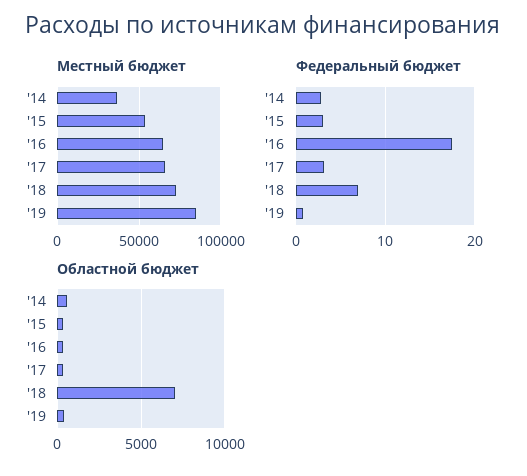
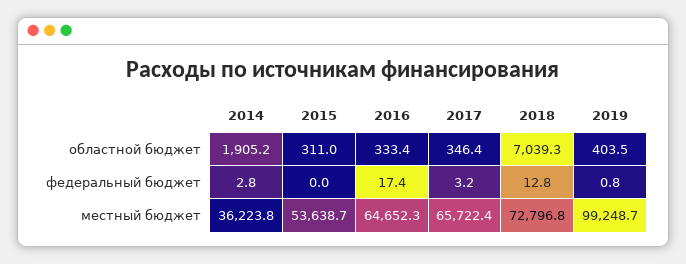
  {
    "Местный бюджет": {
      "'14": 36223.8,
      "'15": 53638.7,
      "'16": 64652.3,
      "'17": 65722.4,
      "'18": 72796.8,
-     "'19": 85000
+     "'19": 99248.7
    },
    "Федеральный бюджет": {
      "'14": 2.8,
-     "'15": 3,
+     "'15": 0,
      "'16": 17.4,
      "'17": 3.2,
-     "'18": 7,
+     "'18": 12.8,
      "'19": 0.8
    },
    "Областной бюджет": {
-     "'14": 500,
+     "'14": 1905.2,
      "'15": 311,
      "'16": 333.4,
      "'17": 346.4,
      "'18": 7039.3,
      "'19": 403.5
    }
  }

